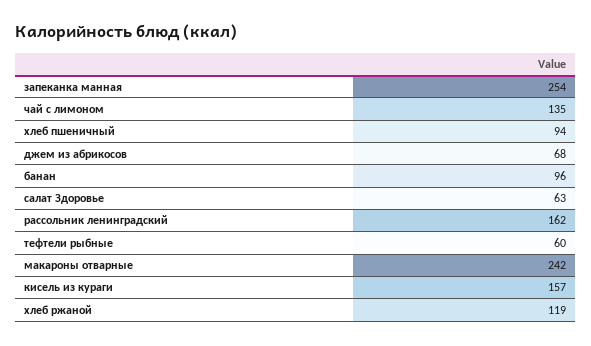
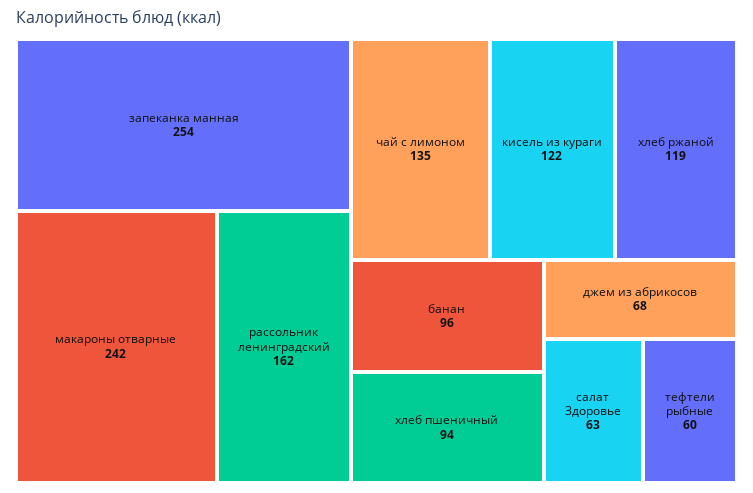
  {
    "запеканка манная": 254,
    "чай с лимоном": 135,
    "хлеб пшеничный": 94,
    "джем из абрикосов": 68,
    "банан": 96,
    "салат Здоровье": 63,
    "рассольник ленинградский": 162,
    "тефтели рыбные": 60,
    "макароны отварные": 242,
-   "кисель из кураги": 157,
+   "кисель из кураги": 122,
    "хлеб ржаной": 119
  }

